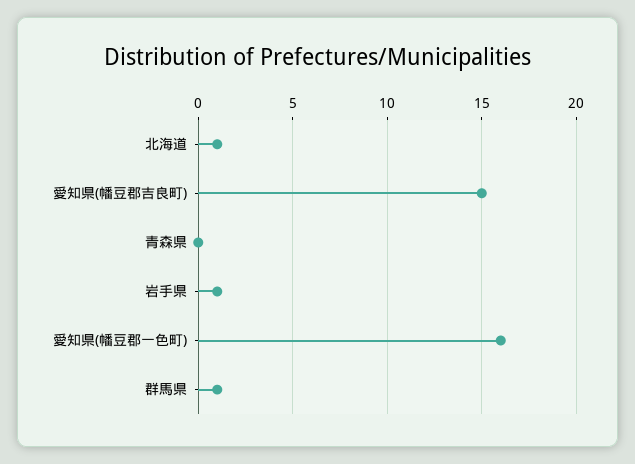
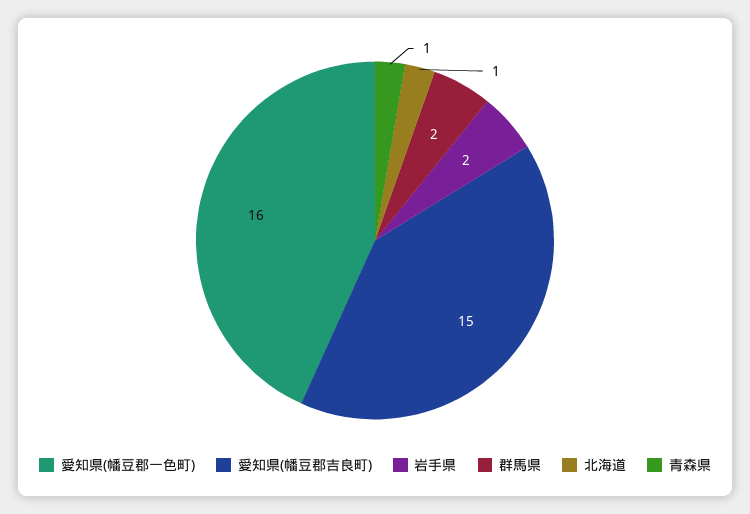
  {
    "北海道": 1,
    "愛知県(幡豆郡吉良町)": 15,
-   "青森県": 0,
+   "青森県": 1,
-   "岩手県": 1,
+   "岩手県": 2,
    "愛知県(幡豆郡一色町)": 16,
-   "群馬県": 1
+   "群馬県": 2
  }

